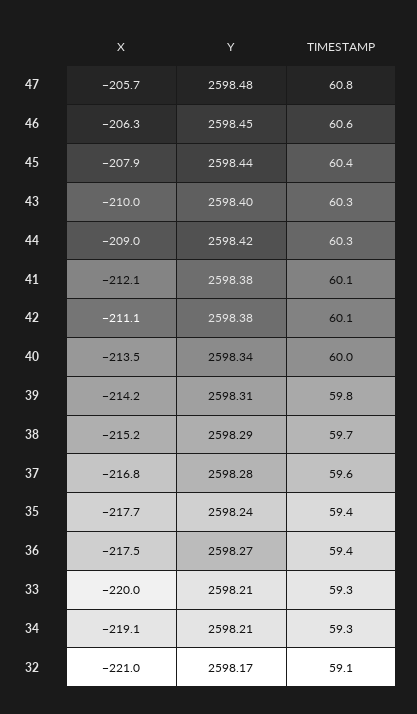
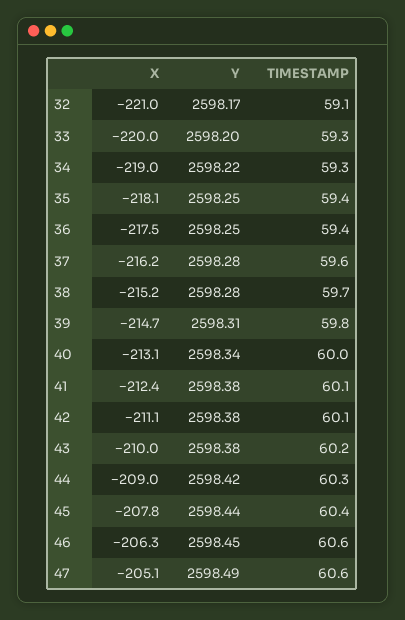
  {
    "X": {
-     "47": -205.7,
+     "47": -205.1,
      "46": -206.3,
-     "45": -207.9,
+     "45": -207.8,
      "43": -210,
      "44": -209,
-     "41": -212.1,
+     "41": -212.4,
      "42": -211.1,
-     "40": -213.5,
+     "40": -213.1,
-     "39": -214.2,
+     "39": -214.7,
      "38": -215.2,
-     "37": -216.8,
+     "37": -216.2,
-     "35": -217.7,
+     "35": -218.1,
      "36": -217.5,
      "33": -220,
-     "34": -219.1,
+     "34": -219,
      "32": -221
    },
    "Y": {
-     "47": 2598.48,
+     "47": 2598.49,
      "46": 2598.45,
      "45": 2598.44,
-     "43": 2598.4,
+     "43": 2598.38,
      "44": 2598.42,
      "41": 2598.38,
      "42": 2598.38,
      "40": 2598.34,
      "39": 2598.31,
-     "38": 2598.29,
+     "38": 2598.28,
      "37": 2598.28,
-     "35": 2598.24,
+     "35": 2598.25,
-     "36": 2598.27,
+     "36": 2598.25,
-     "33": 2598.21,
+     "33": 2598.2,
-     "34": 2598.21,
+     "34": 2598.22,
      "32": 2598.17
    },
    "TIMESTAMP": {
-     "47": 60.8,
+     "47": 60.6,
      "46": 60.6,
      "45": 60.4,
-     "43": 60.3,
+     "43": 60.2,
      "44": 60.3,
      "41": 60.1,
      "42": 60.1,
      "40": 60,
      "39": 59.8,
      "38": 59.7,
      "37": 59.6,
      "35": 59.4,
      "36": 59.4,
      "33": 59.3,
      "34": 59.3,
      "32": 59.1
    }
  }

